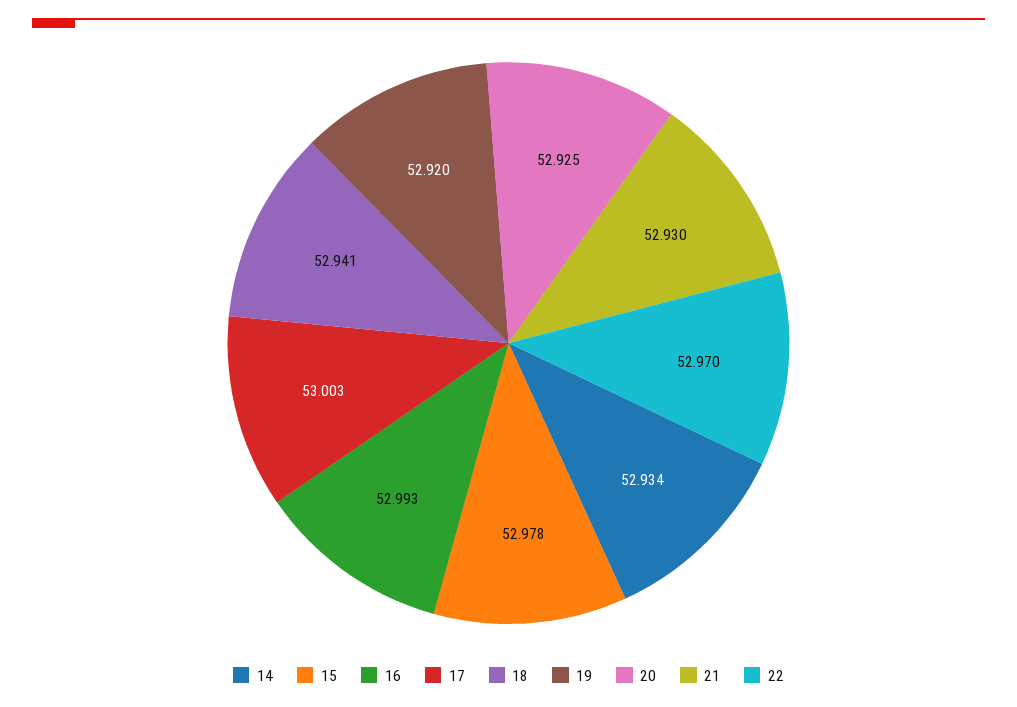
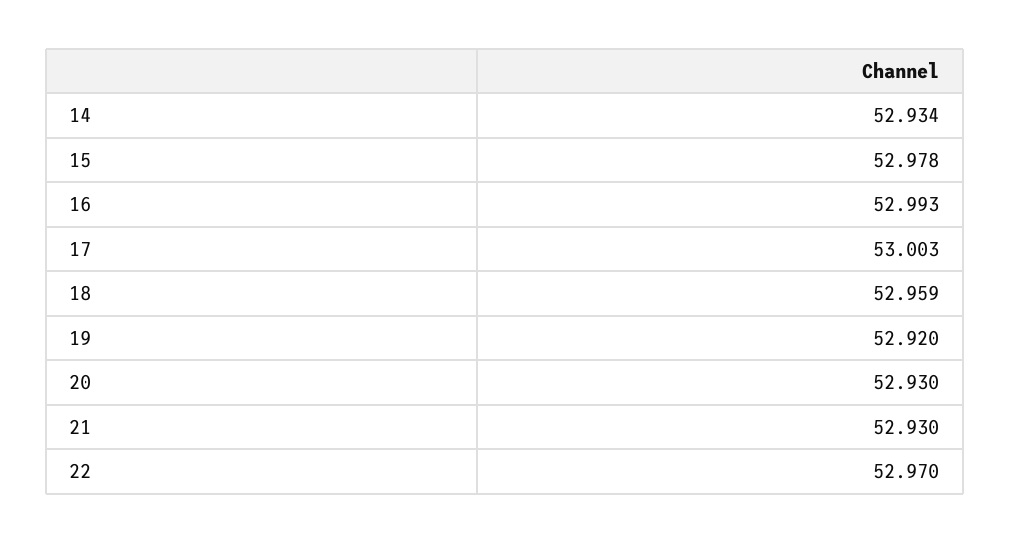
  {
    "14": 52.934,
    "15": 52.978,
    "16": 52.993,
    "17": 53.003,
-   "18": 52.941,
+   "18": 52.959,
    "19": 52.92,
-   "20": 52.925,
+   "20": 52.93,
    "21": 52.93,
    "22": 52.97
  }

